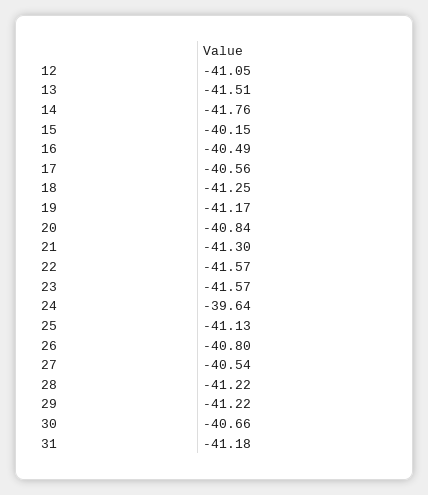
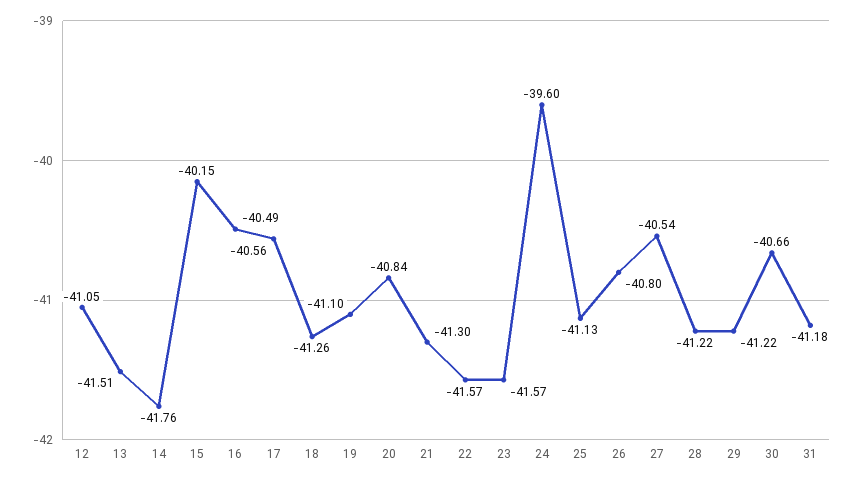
  {
    "12": -41.05,
    "13": -41.51,
    "14": -41.76,
    "15": -40.15,
    "16": -40.49,
    "17": -40.56,
-   "18": -41.25,
+   "18": -41.26,
-   "19": -41.17,
+   "19": -41.1,
    "20": -40.84,
    "21": -41.3,
    "22": -41.57,
    "23": -41.57,
-   "24": -39.64,
+   "24": -39.6,
    "25": -41.13,
    "26": -40.8,
    "27": -40.54,
    "28": -41.22,
    "29": -41.22,
    "30": -40.66,
    "31": -41.18
  }

